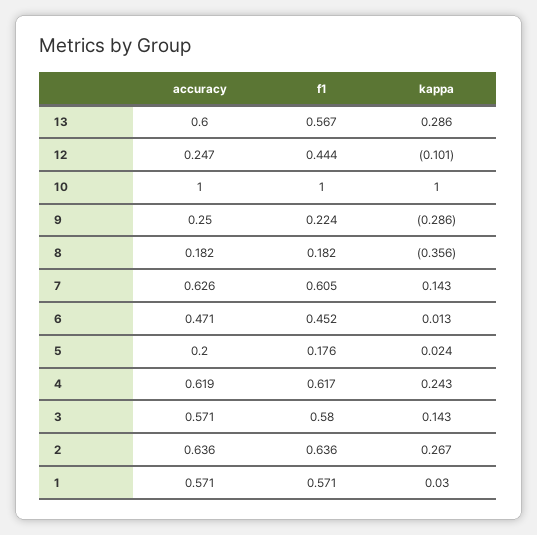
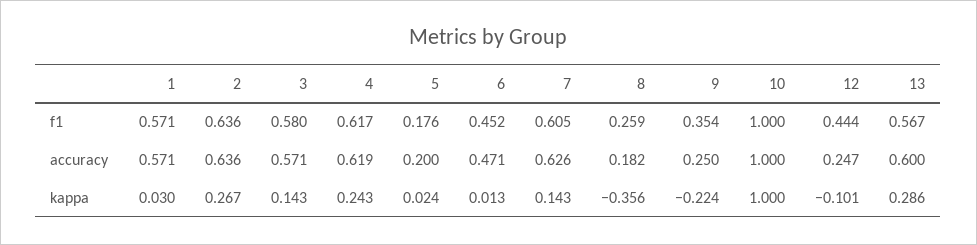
  {
    "accuracy": {
      "13": 0.6,
      "12": 0.247,
      "10": 1,
      "9": 0.25,
      "8": 0.182,
      "7": 0.626,
      "6": 0.471,
      "5": 0.2,
      "4": 0.619,
      "3": 0.571,
      "2": 0.636,
      "1": 0.571
    },
    "f1": {
      "13": 0.567,
      "12": 0.444,
      "10": 1,
-     "9": 0.224,
+     "9": 0.354,
-     "8": 0.182,
+     "8": 0.259,
      "7": 0.605,
      "6": 0.452,
      "5": 0.176,
      "4": 0.617,
      "3": 0.58,
      "2": 0.636,
      "1": 0.571
    },
    "kappa": {
      "13": 0.286,
      "12": -0.101,
      "10": 1,
-     "9": -0.286,
+     "9": -0.224,
      "8": -0.356,
      "7": 0.143,
      "6": 0.013,
      "5": 0.024,
      "4": 0.243,
      "3": 0.143,
      "2": 0.267,
      "1": 0.03
    }
  }

